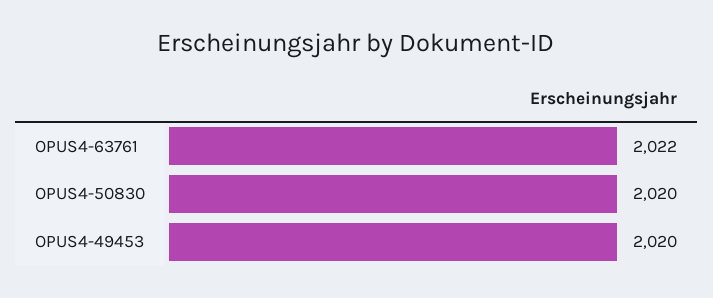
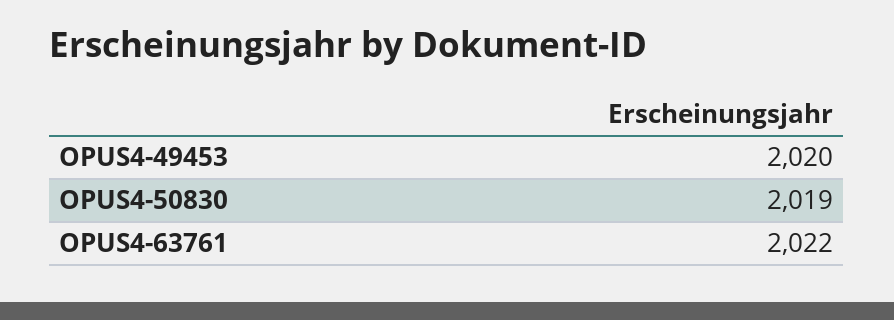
  {
    "OPUS4-63761": 2022,
-   "OPUS4-50830": 2020,
+   "OPUS4-50830": 2019,
    "OPUS4-49453": 2020
  }

